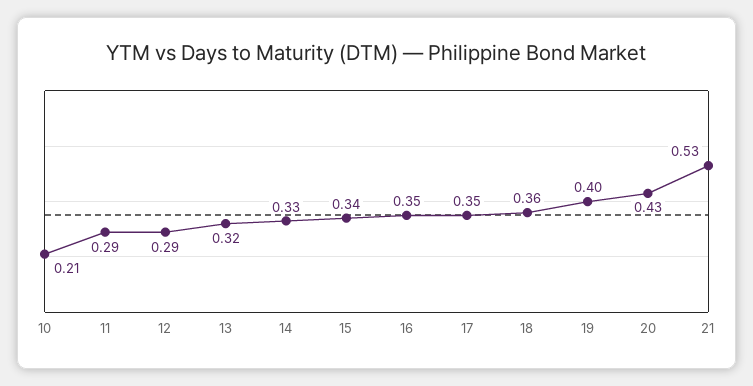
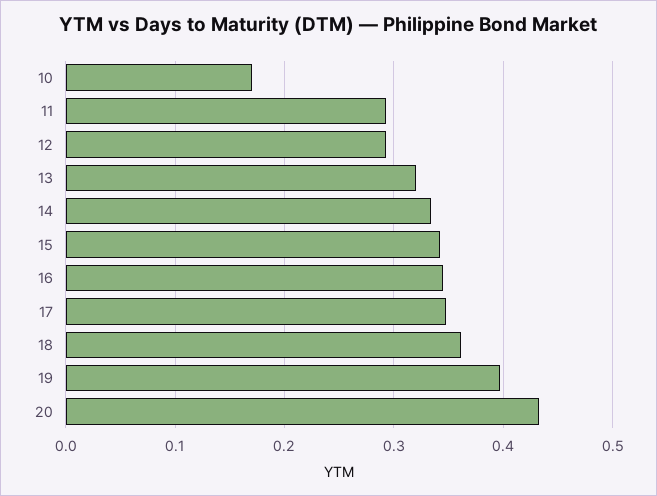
  {
-   "10": 0.21,
+   "10": 0.17,
    "11": 0.29,
    "12": 0.29,
    "13": 0.32,
    "14": 0.33,
    "15": 0.34,
    "16": 0.35,
    "17": 0.35,
    "18": 0.36,
    "19": 0.4,
-   "20": 0.43,
+   "20": 0.43
-   "21": 0.53
  }

